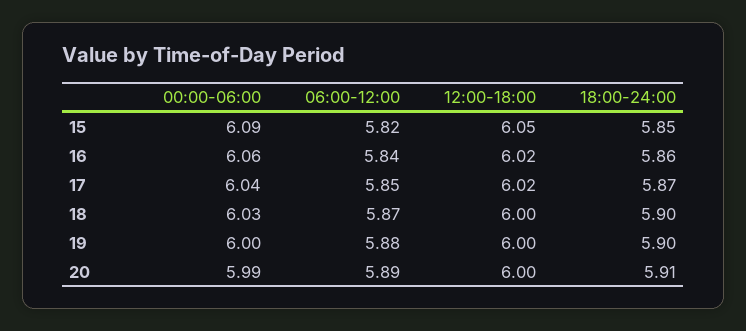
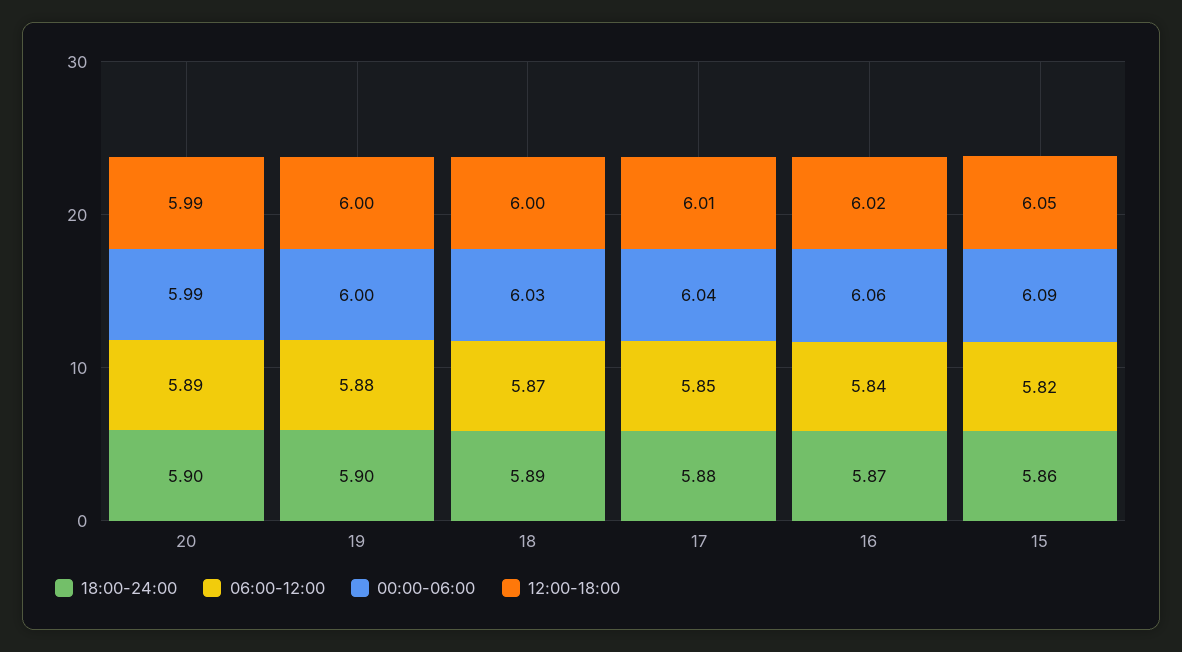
  {
    "00:00-06:00": {
      "15": 6.09,
      "16": 6.06,
      "17": 6.04,
      "18": 6.03,
      "19": 6,
      "20": 5.99
    },
    "06:00-12:00": {
      "15": 5.82,
      "16": 5.84,
      "17": 5.85,
      "18": 5.87,
      "19": 5.88,
      "20": 5.89
    },
    "12:00-18:00": {
      "15": 6.05,
      "16": 6.02,
-     "17": 6.02,
+     "17": 6.01,
      "18": 6,
      "19": 6,
-     "20": 6
+     "20": 5.99
    },
    "18:00-24:00": {
-     "15": 5.85,
+     "15": 5.86,
-     "16": 5.86,
+     "16": 5.87,
-     "17": 5.87,
+     "17": 5.88,
-     "18": 5.9,
+     "18": 5.89,
      "19": 5.9,
-     "20": 5.91
+     "20": 5.9
    }
  }

